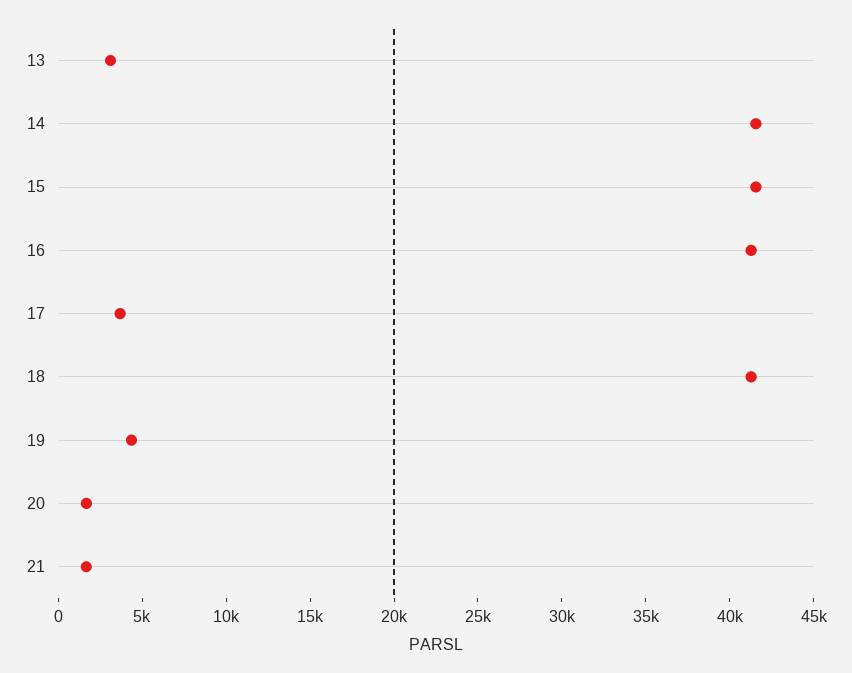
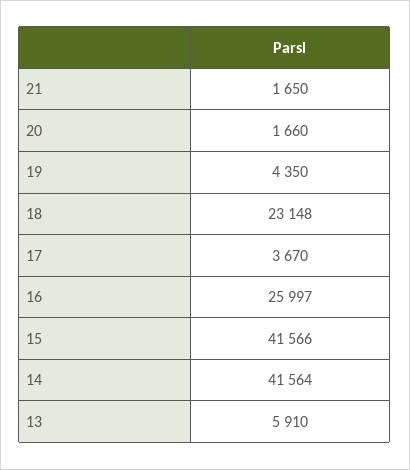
  {
-   "13": 3000,
+   "13": 5910,
    "14": 41564,
    "15": 41566,
-   "16": 41000,
+   "16": 25997,
    "17": 3670,
-   "18": 41000,
+   "18": 23148,
    "19": 4350,
    "20": 1660,
    "21": 1650
  }

